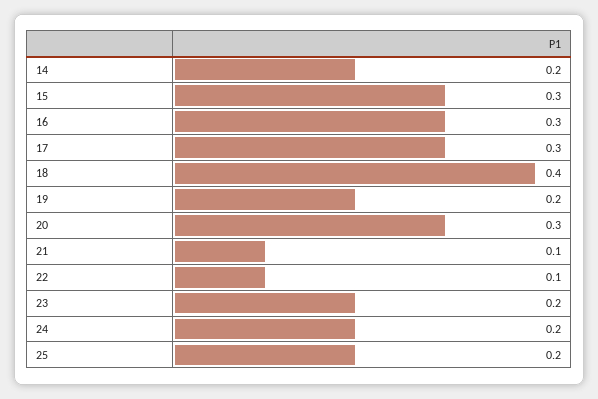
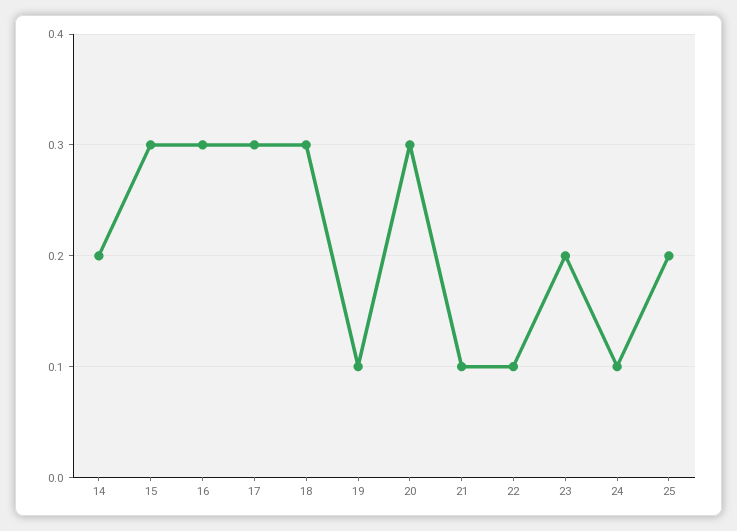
  {
    "14": 0.2,
    "15": 0.3,
    "16": 0.3,
    "17": 0.3,
-   "18": 0.4,
+   "18": 0.3,
-   "19": 0.2,
+   "19": 0.1,
    "20": 0.3,
    "21": 0.1,
    "22": 0.1,
    "23": 0.2,
-   "24": 0.2,
+   "24": 0.1,
    "25": 0.2
  }

